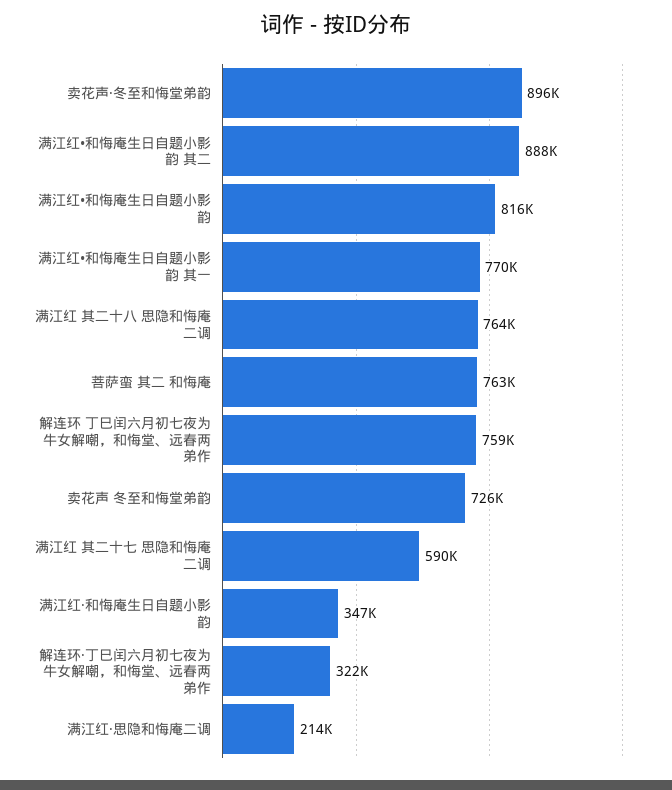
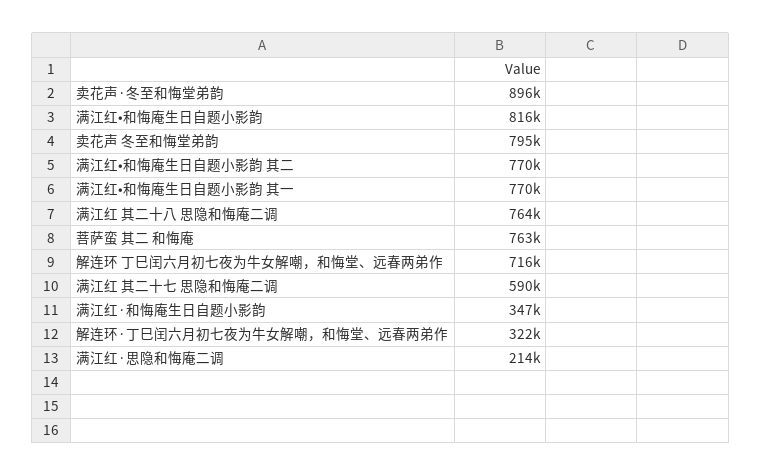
  {
    "卖花声·冬至和悔堂弟韵": 896000,
-   "满江红•和悔庵生日自题小影韵 其二": 888000,
+   "满江红•和悔庵生日自题小影韵 其二": 770000,
    "满江红•和悔庵生日自题小影韵": 816000,
    "满江红•和悔庵生日自题小影韵 其一": 770000,
    "满江红 其二十八 思隐和悔庵二调": 764000,
    "菩萨蛮 其二 和悔庵": 763000,
-   "解连环 丁巳闰六月初七夜为牛女解嘲，和悔堂、远春两弟作": 759000,
+   "解连环 丁巳闰六月初七夜为牛女解嘲，和悔堂、远春两弟作": 716000,
-   "卖花声 冬至和悔堂弟韵": 726000,
+   "卖花声 冬至和悔堂弟韵": 795000,
    "满江红 其二十七 思隐和悔庵二调": 590000,
    "满江红·和悔庵生日自题小影韵": 347000,
    "解连环·丁巳闰六月初七夜为牛女解嘲，和悔堂、远春两弟作": 322000,
    "满江红·思隐和悔庵二调": 214000
  }

